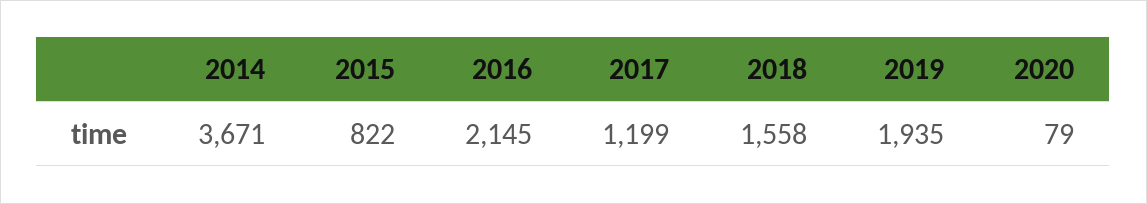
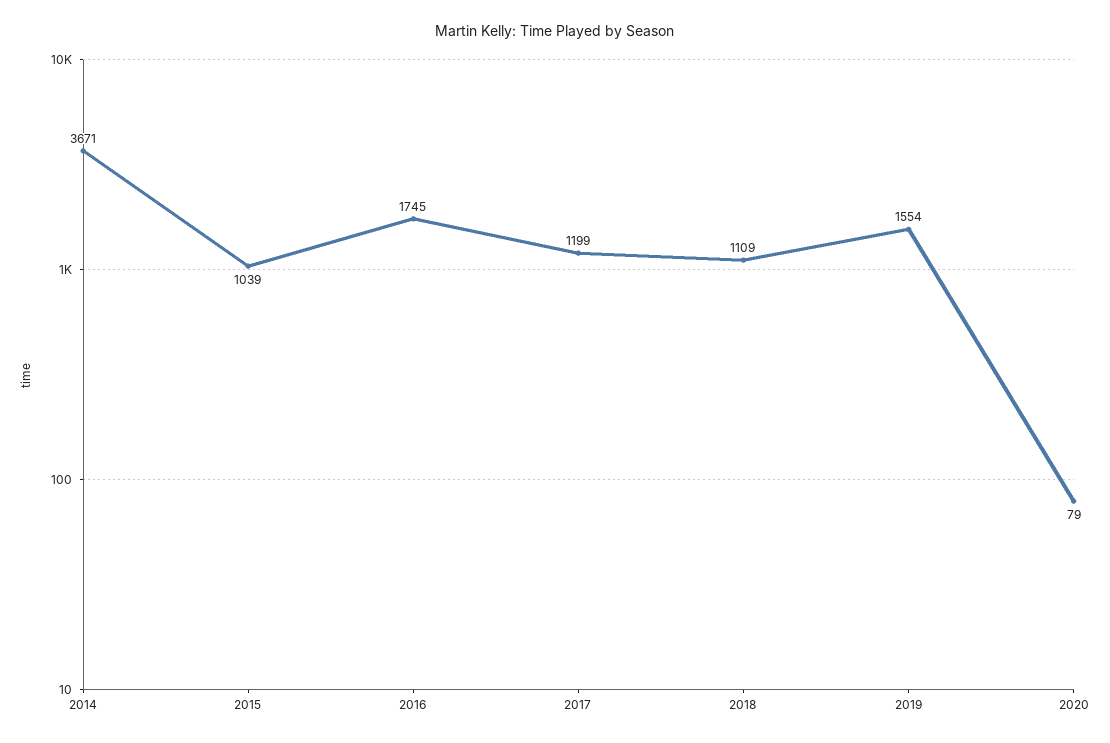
  {
    "2014": 3671,
-   "2015": 822,
+   "2015": 1039,
-   "2016": 2145,
+   "2016": 1745,
    "2017": 1199,
-   "2018": 1558,
+   "2018": 1109,
-   "2019": 1935,
+   "2019": 1554,
    "2020": 79
  }

